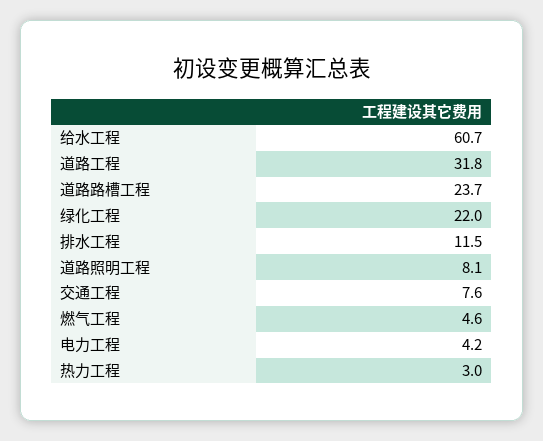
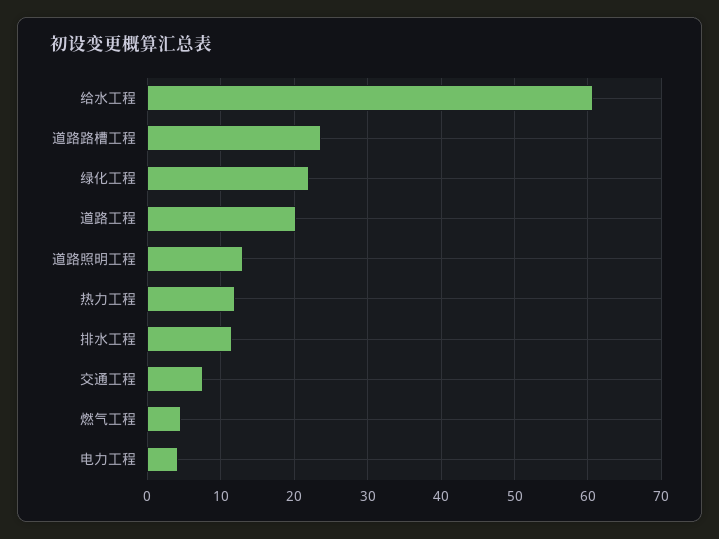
  {
    "给水工程": 60.7,
-   "道路工程": 31.8,
+   "道路工程": 20,
    "道路路槽工程": 23.7,
    "绿化工程": 22,
    "排水工程": 11.5,
-   "道路照明工程": 8.1,
+   "道路照明工程": 13,
    "交通工程": 7.6,
    "燃气工程": 4.6,
    "电力工程": 4.2,
-   "热力工程": 3
+   "热力工程": 12
  }

